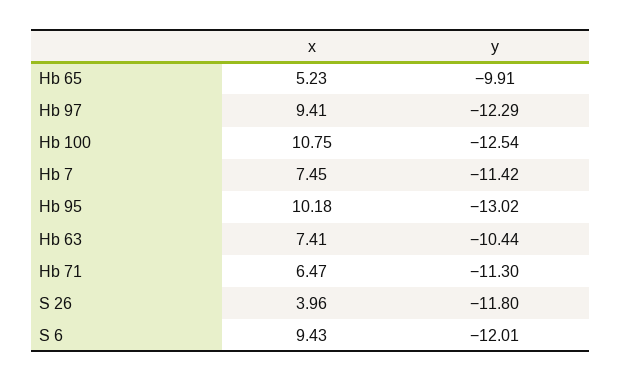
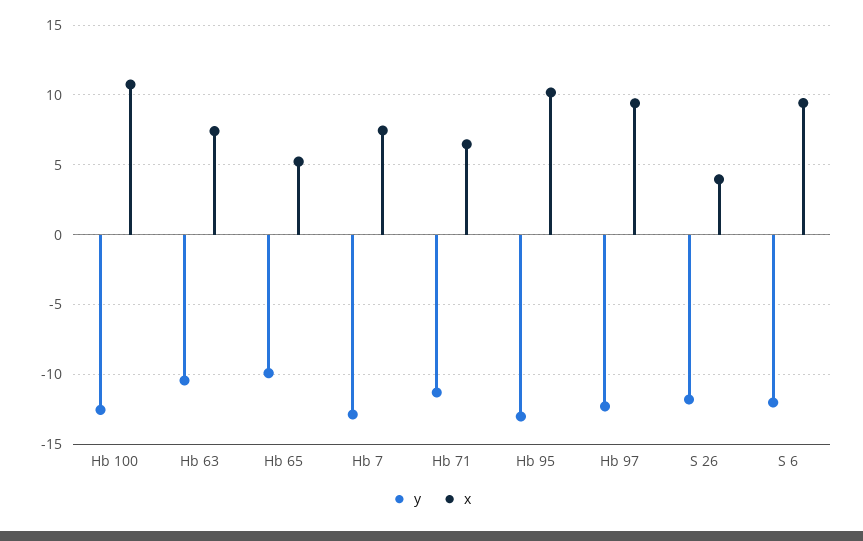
  {
    "x": {
      "Hb 65": 5.23,
      "Hb 97": 9.41,
      "Hb 100": 10.75,
      "Hb 7": 7.45,
      "Hb 95": 10.18,
      "Hb 63": 7.41,
      "Hb 71": 6.47,
      "S 26": 3.96,
      "S 6": 9.43
    },
    "y": {
      "Hb 65": -9.91,
      "Hb 97": -12.29,
      "Hb 100": -12.54,
-     "Hb 7": -11.42,
+     "Hb 7": -13,
      "Hb 95": -13.02,
      "Hb 63": -10.44,
      "Hb 71": -11.3,
      "S 26": -11.8,
      "S 6": -12.01
    }
  }

